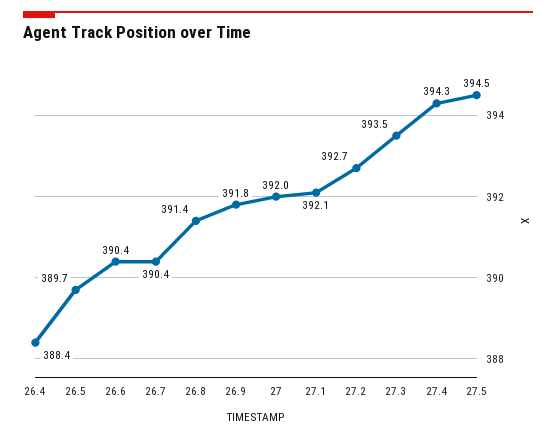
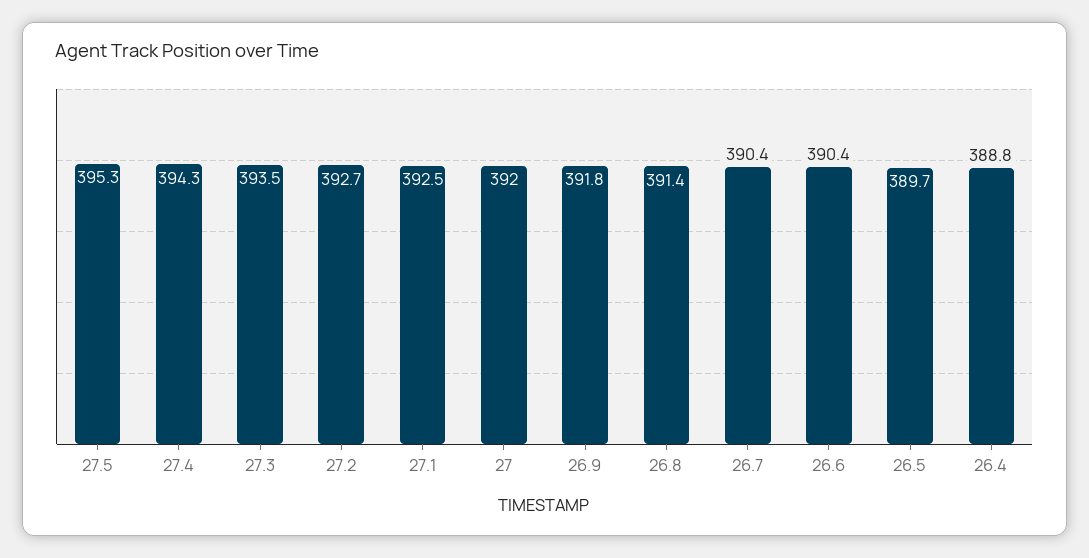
  {
-   "26.4": 388.4,
+   "26.4": 388.8,
    "26.5": 389.7,
    "26.6": 390.4,
    "26.7": 390.4,
    "26.8": 391.4,
    "26.9": 391.8,
    "27": 392,
-   "27.1": 392.1,
+   "27.1": 392.5,
    "27.2": 392.7,
    "27.3": 393.5,
    "27.4": 394.3,
-   "27.5": 394.5
+   "27.5": 395.3
  }

